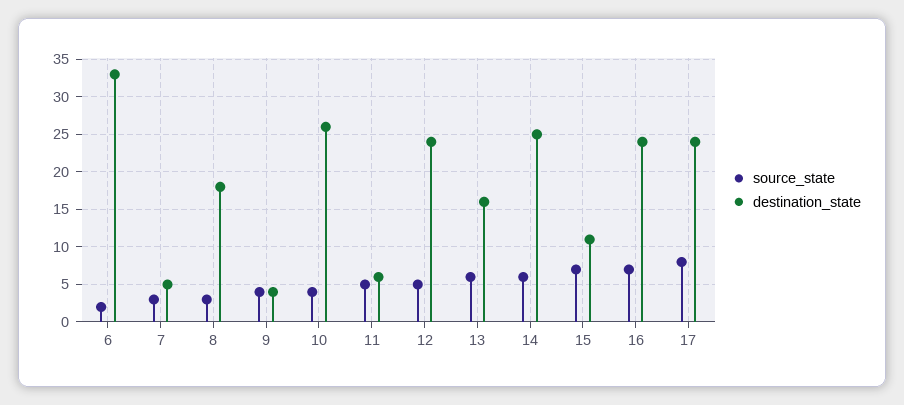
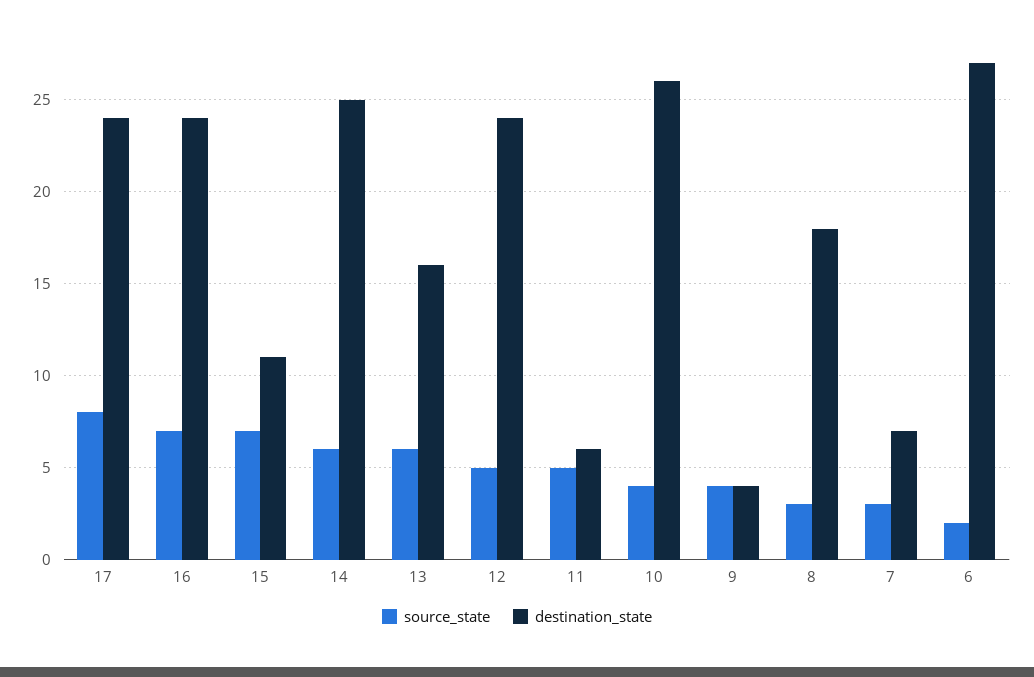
  {
    "source_state": {
      "6": 2,
      "7": 3,
      "8": 3,
      "9": 4,
      "10": 4,
      "11": 5,
      "12": 5,
      "13": 6,
      "14": 6,
      "15": 7,
      "16": 7,
      "17": 8
    },
    "destination_state": {
-     "6": 33,
+     "6": 27,
-     "7": 5,
+     "7": 7,
      "8": 18,
      "9": 4,
      "10": 26,
      "11": 6,
      "12": 24,
      "13": 16,
      "14": 25,
      "15": 11,
      "16": 24,
      "17": 24
    }
  }

